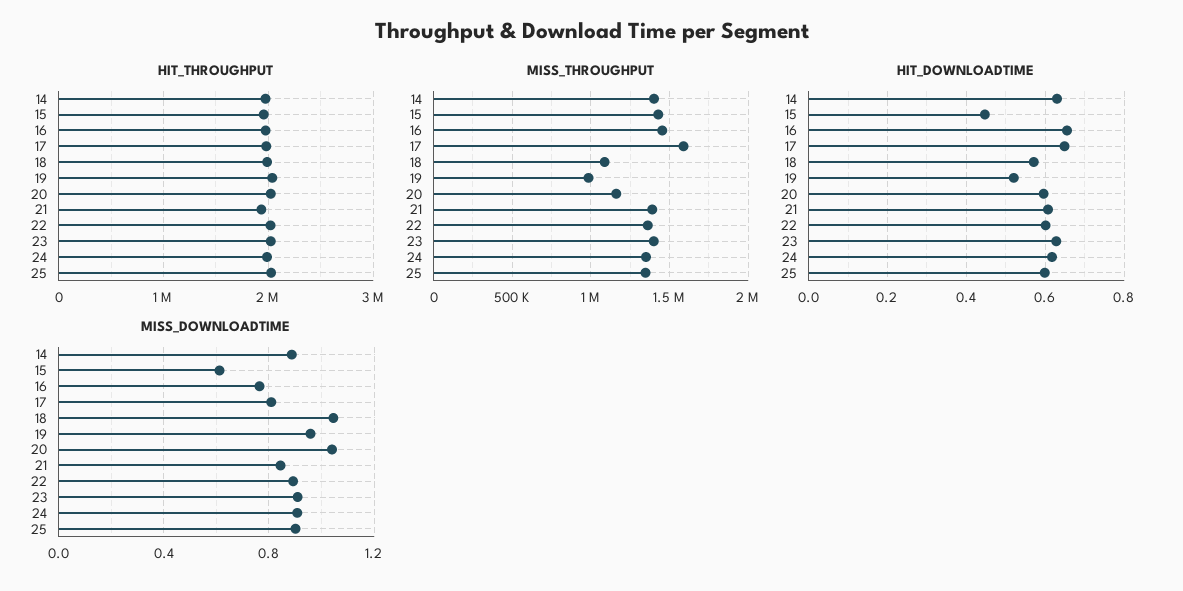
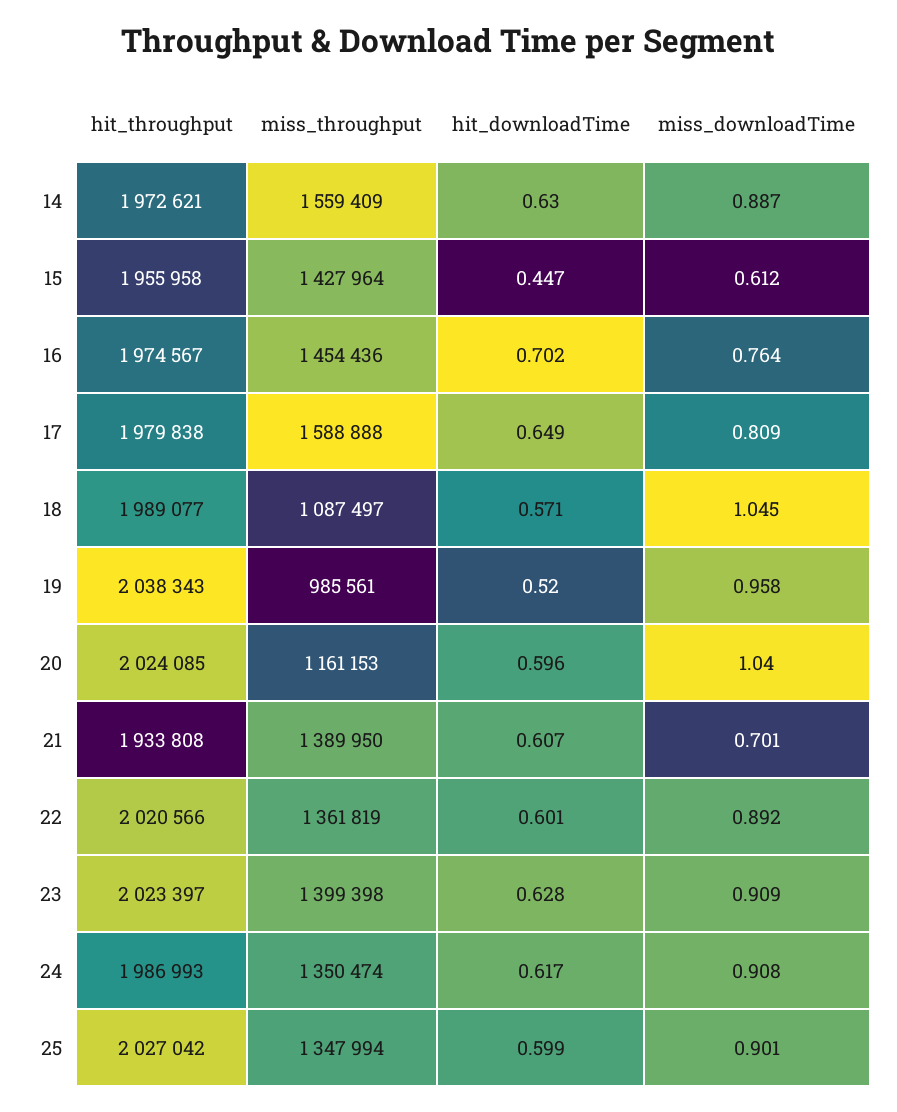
  {
    "HIT_THROUGHPUT": {
      "14": 1972621,
      "15": 1955958,
      "16": 1974567,
      "17": 1979838,
      "18": 1989077,
      "19": 2038343,
      "20": 2024085,
      "21": 1933808,
      "22": 2020566,
      "23": 2023397,
      "24": 1986993,
      "25": 2027042
    },
    "MISS_THROUGHPUT": {
-     "14": 1400000,
+     "14": 1559409,
      "15": 1427964,
      "16": 1454436,
      "17": 1588888,
      "18": 1087497,
      "19": 985561,
      "20": 1161153,
      "21": 1389950,
      "22": 1361819,
      "23": 1399398,
      "24": 1350474,
      "25": 1347994
    },
    "HIT_DOWNLOADTIME": {
      "14": 0.63,
      "15": 0.447,
-     "16": 0.66,
+     "16": 0.702,
      "17": 0.649,
      "18": 0.571,
      "19": 0.52,
      "20": 0.596,
      "21": 0.607,
      "22": 0.601,
      "23": 0.628,
      "24": 0.617,
      "25": 0.599
    },
    "MISS_DOWNLOADTIME": {
      "14": 0.887,
      "15": 0.612,
      "16": 0.764,
      "17": 0.809,
      "18": 1.045,
      "19": 0.958,
      "20": 1.04,
-     "21": 0.85,
+     "21": 0.701,
      "22": 0.892,
      "23": 0.909,
      "24": 0.908,
      "25": 0.901
    }
  }

